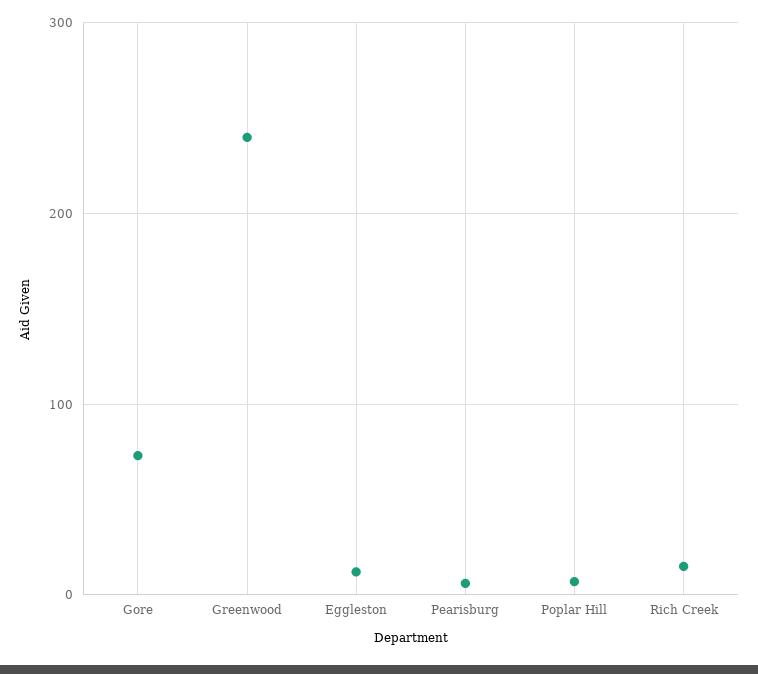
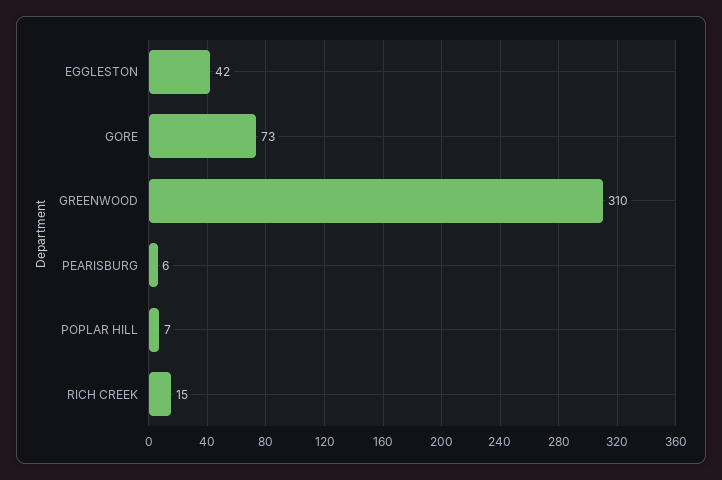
  {
    "Gore": 73,
-   "Greenwood": 240,
+   "Greenwood": 310,
-   "Eggleston": 10,
+   "Eggleston": 42,
    "Pearisburg": 6,
    "Poplar Hill": 7,
    "Rich Creek": 15
  }

